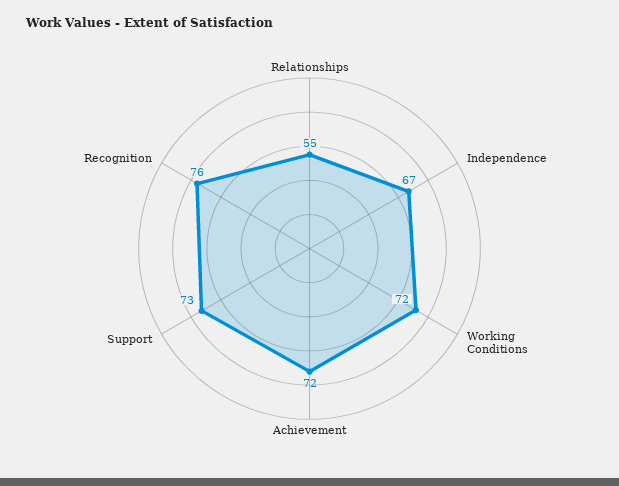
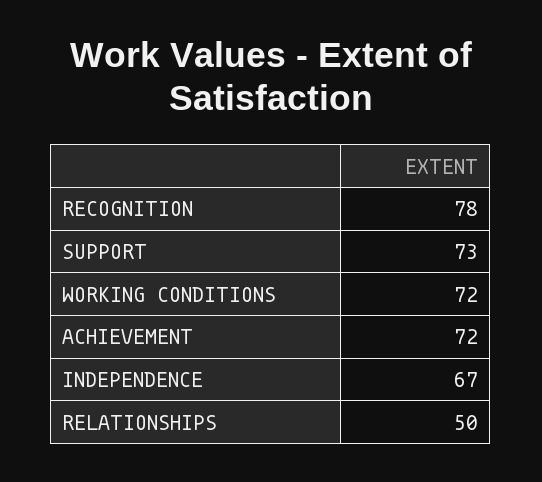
  {
-   "Relationships": 55,
+   "Relationships": 50,
    "Independence": 67,
    "Working Conditions": 72,
    "Achievement": 72,
    "Support": 73,
-   "Recognition": 76
+   "Recognition": 78
  }

